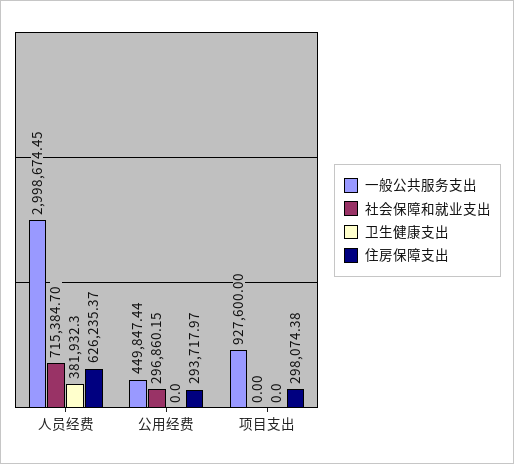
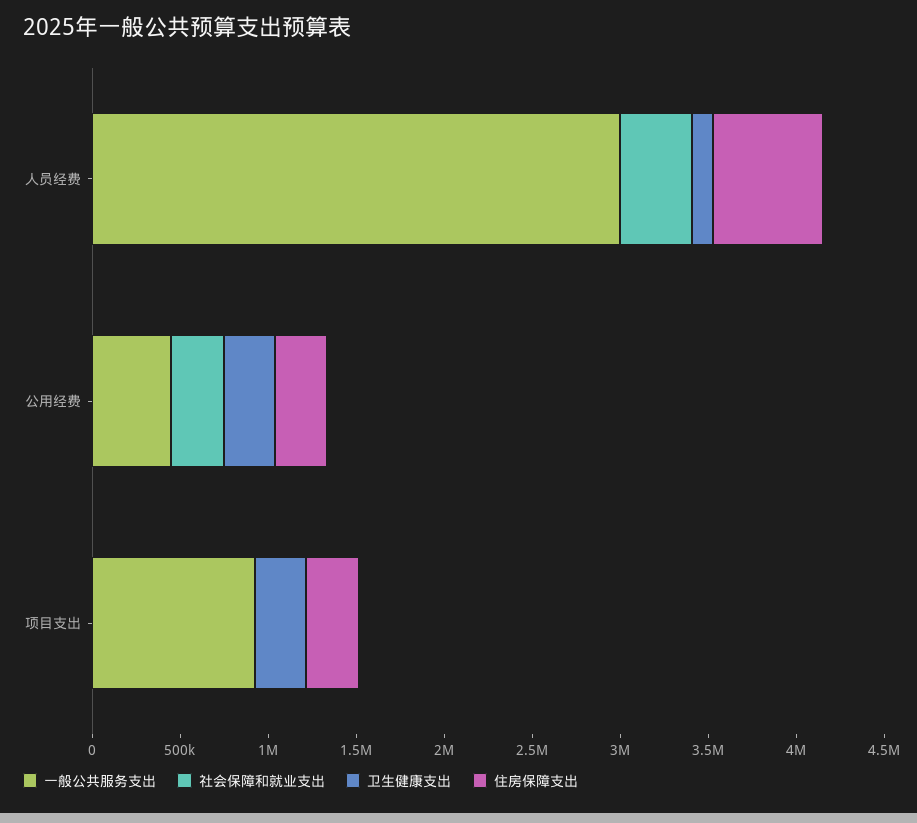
  {
    "一般公共服务支出": {
      "人员经费": 2998674.45,
      "公用经费": 449847.44,
      "项目支出": 927600
    },
    "社会保障和就业支出": {
-     "人员经费": 715384.7,
+     "人员经费": 400000,
      "公用经费": 296860.15,
      "项目支出": 0
    },
    "卫生健康支出": {
-     "人员经费": 381932.3,
+     "人员经费": 100000,
-     "公用经费": 0,
+     "公用经费": 300000,
-     "项目支出": 0
+     "项目支出": 300000
    },
    "住房保障支出": {
      "人员经费": 626235.37,
      "公用经费": 293717.97,
      "项目支出": 298074.38
    }
  }

